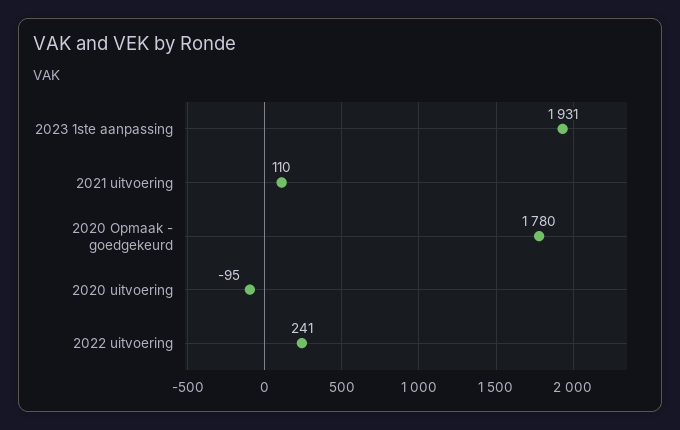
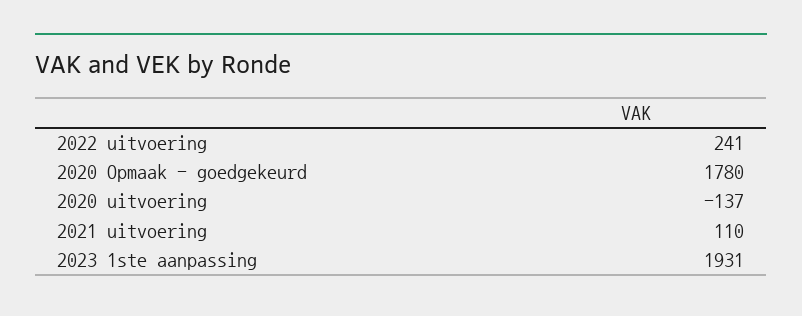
  {
    "2023 1ste aanpassing": 1931,
    "2021 uitvoering": 110,
    "2020 Opmaak - goedgekeurd": 1780,
-   "2020 uitvoering": -95,
+   "2020 uitvoering": -137,
    "2022 uitvoering": 241
  }

